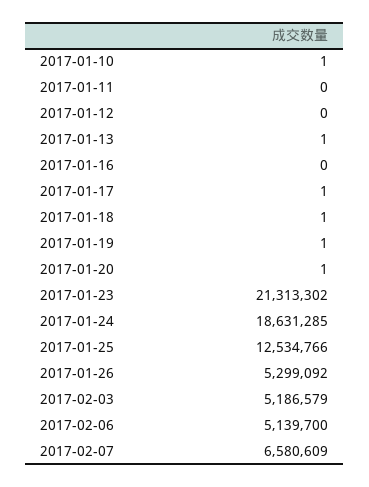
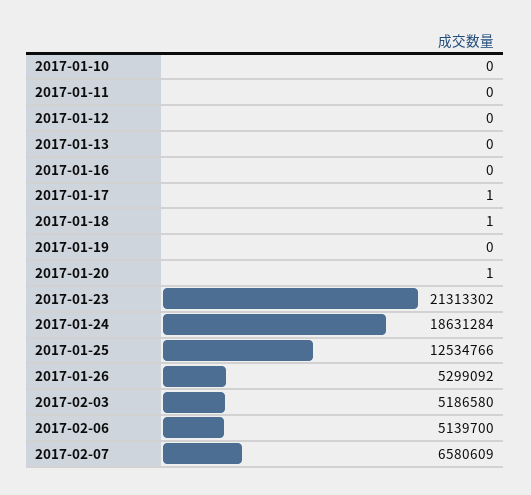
  {
-   "2017-01-10": 1,
+   "2017-01-10": 0,
    "2017-01-11": 0,
    "2017-01-12": 0,
-   "2017-01-13": 1,
+   "2017-01-13": 0,
    "2017-01-16": 0,
    "2017-01-17": 1,
    "2017-01-18": 1,
-   "2017-01-19": 1,
+   "2017-01-19": 0,
    "2017-01-20": 1,
    "2017-01-23": 21313302,
-   "2017-01-24": 18631285,
+   "2017-01-24": 18631284,
    "2017-01-25": 12534766,
    "2017-01-26": 5299092,
-   "2017-02-03": 5186579,
+   "2017-02-03": 5186580,
    "2017-02-06": 5139700,
    "2017-02-07": 6580609
  }

